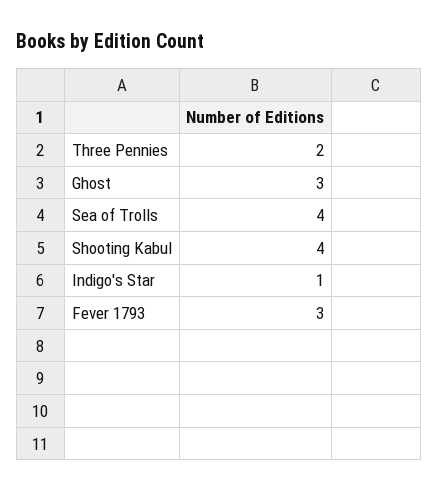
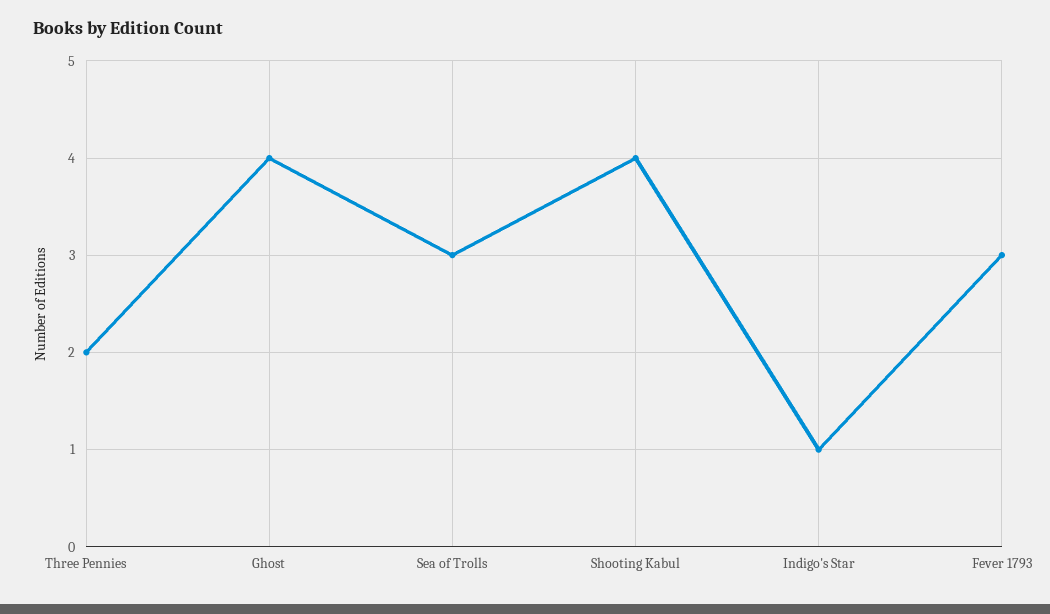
  {
    "Three Pennies": 2,
-   "Ghost": 3,
+   "Ghost": 4,
-   "Sea of Trolls": 4,
+   "Sea of Trolls": 3,
    "Shooting Kabul": 4,
    "Indigo's Star": 1,
    "Fever 1793": 3
  }

